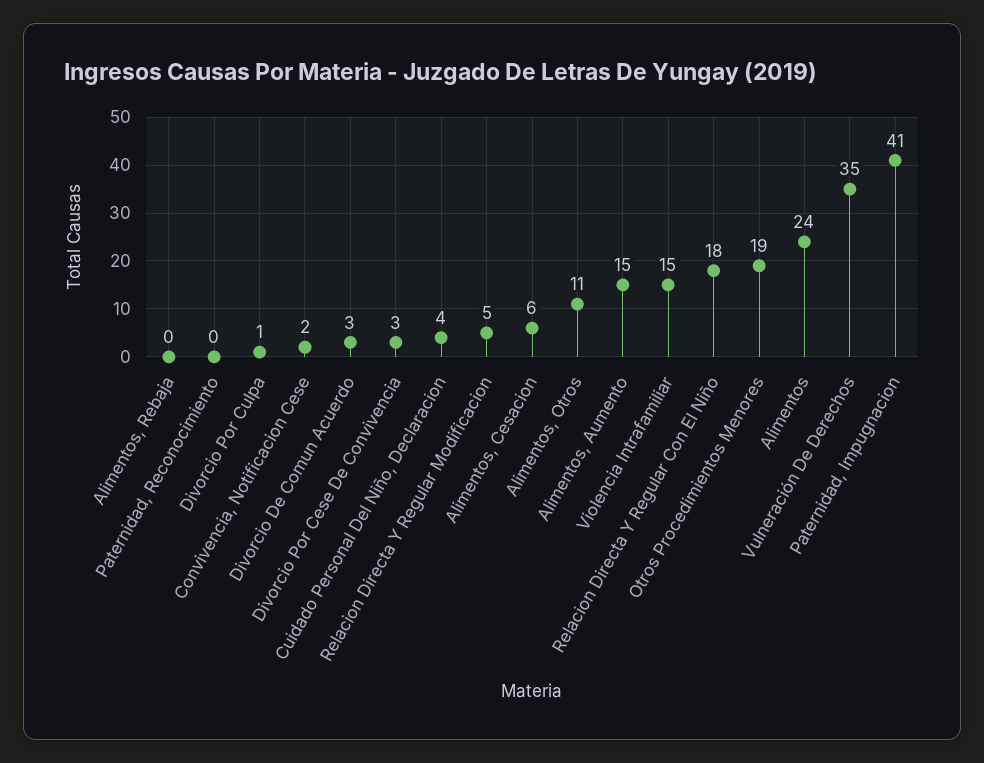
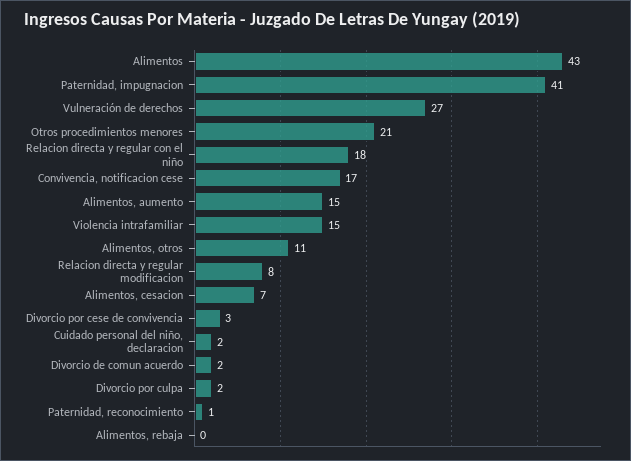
  {
    "Alimentos, Rebaja": 0,
-   "Paternidad, Reconocimiento": 0,
+   "Paternidad, Reconocimiento": 1,
-   "Divorcio Por Culpa": 1,
+   "Divorcio Por Culpa": 2,
-   "Convivencia, Notificacion Cese": 2,
+   "Convivencia, Notificacion Cese": 17,
-   "Divorcio De Comun Acuerdo": 3,
+   "Divorcio De Comun Acuerdo": 2,
    "Divorcio Por Cese De Convivencia": 3,
-   "Cuidado Personal Del Niño, Declaracion": 4,
+   "Cuidado Personal Del Niño, Declaracion": 2,
-   "Relacion Directa Y Regular Modificacion": 5,
+   "Relacion Directa Y Regular Modificacion": 8,
-   "Alimentos, Cesacion": 6,
+   "Alimentos, Cesacion": 7,
    "Alimentos, Otros": 11,
    "Alimentos, Aumento": 15,
    "Violencia Intrafamiliar": 15,
    "Relacion Directa Y Regular Con El Niño": 18,
-   "Otros Procedimientos Menores": 19,
+   "Otros Procedimientos Menores": 21,
-   "Alimentos": 24,
+   "Alimentos": 43,
-   "Vulneración De Derechos": 35,
+   "Vulneración De Derechos": 27,
    "Paternidad, Impugnacion": 41
  }

